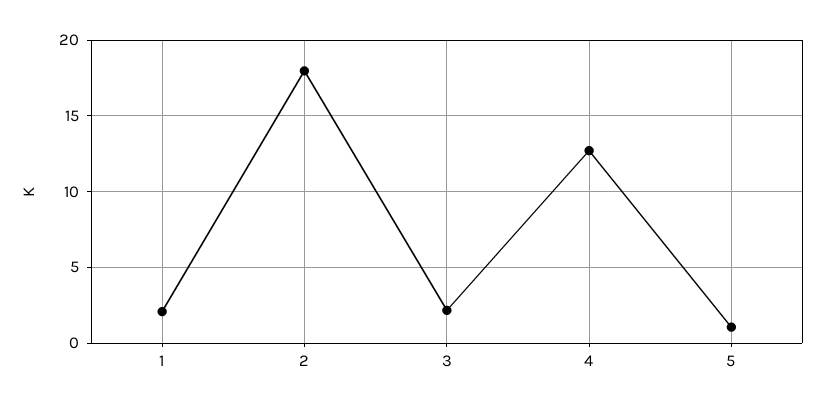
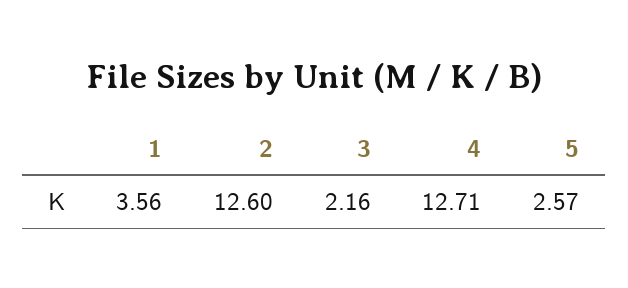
  {
-   "1": 2,
+   "1": 3.56,
-   "2": 18,
+   "2": 12.6,
    "3": 2.16,
    "4": 12.71,
-   "5": 1
+   "5": 2.57
  }

